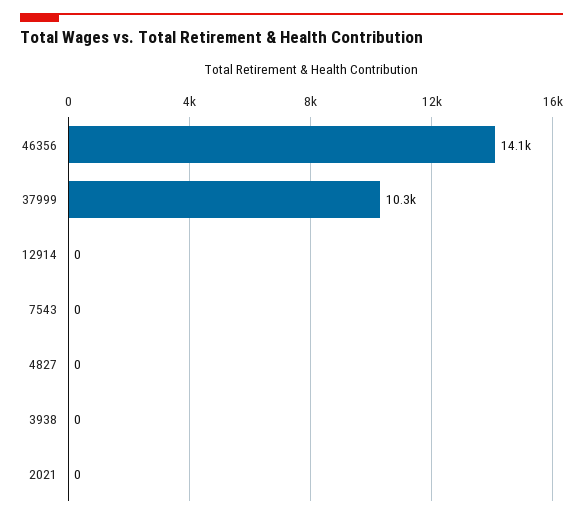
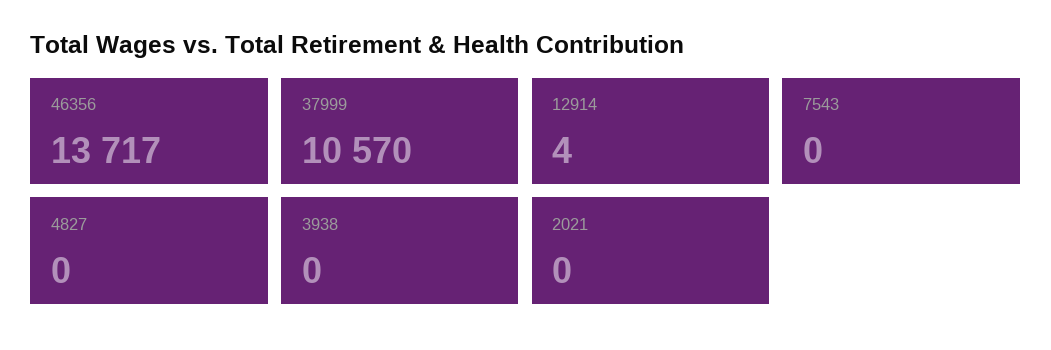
  {
-   "46356": 14100,
+   "46356": 13717,
-   "37999": 10300,
+   "37999": 10570,
-   "12914": 0,
+   "12914": 4,
    "7543": 0,
    "4827": 0,
    "3938": 0,
    "2021": 0
  }

